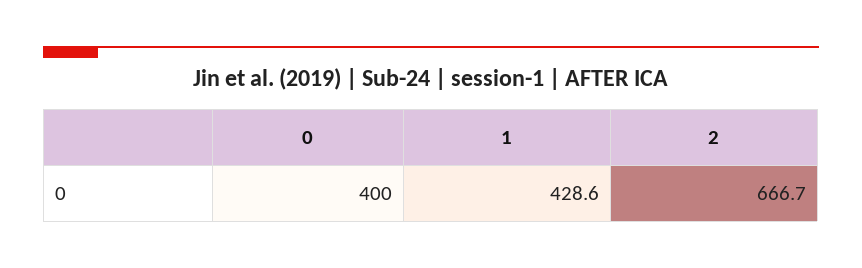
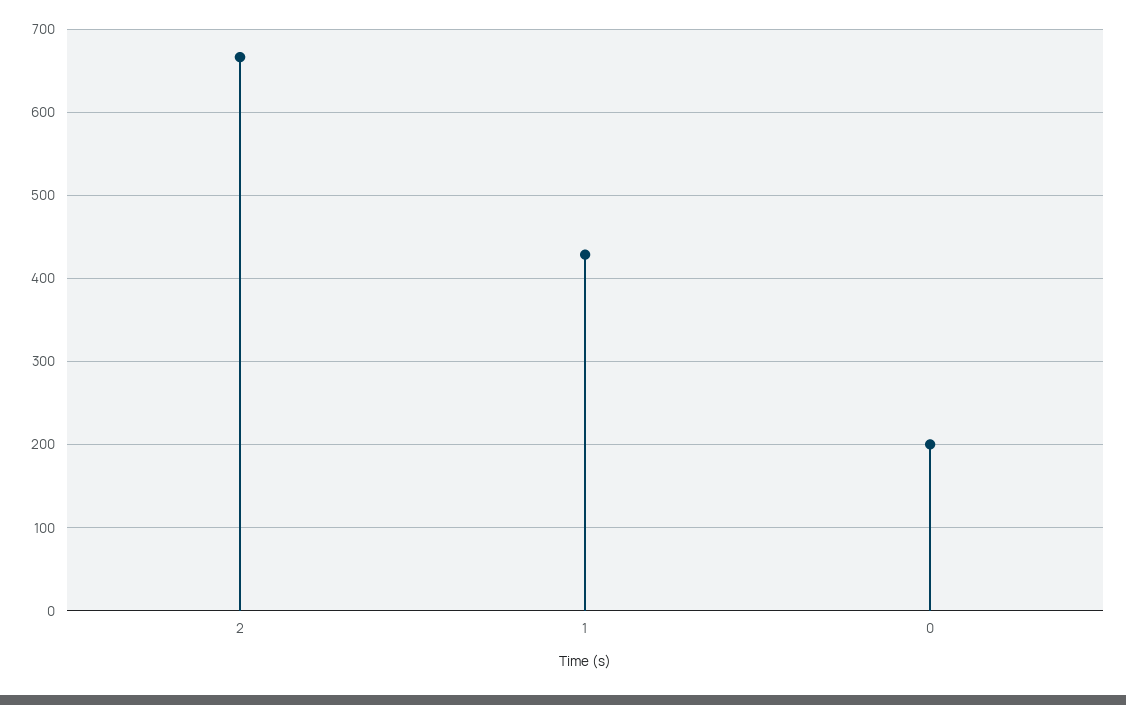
  {
-   "0": 400,
+   "0": 200,
    "1": 428.6,
    "2": 666.7
  }

